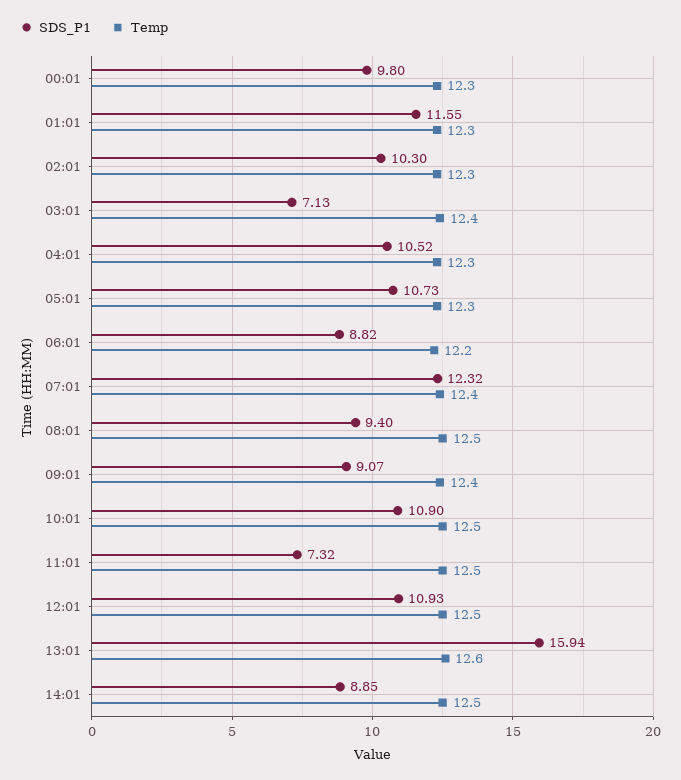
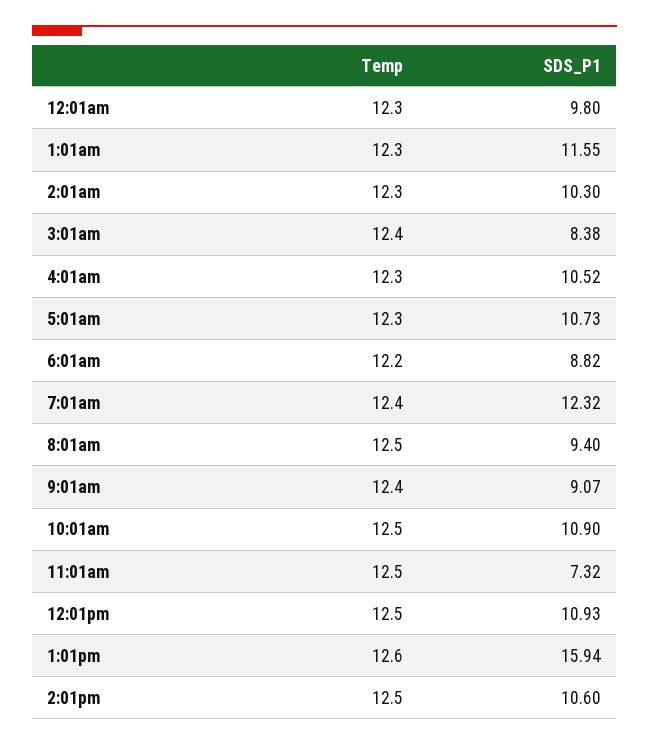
  {
    "SDS_P1": {
      "00:01": 9.8,
      "01:01": 11.55,
      "02:01": 10.3,
-     "03:01": 7.13,
+     "03:01": 8.38,
      "04:01": 10.52,
      "05:01": 10.73,
      "06:01": 8.82,
      "07:01": 12.32,
      "08:01": 9.4,
      "09:01": 9.07,
      "10:01": 10.9,
      "11:01": 7.32,
      "12:01": 10.93,
      "13:01": 15.94,
-     "14:01": 8.85
+     "14:01": 10.6
    },
    "Temp": {
      "00:01": 12.3,
      "01:01": 12.3,
      "02:01": 12.3,
      "03:01": 12.4,
      "04:01": 12.3,
      "05:01": 12.3,
      "06:01": 12.2,
      "07:01": 12.4,
      "08:01": 12.5,
      "09:01": 12.4,
      "10:01": 12.5,
      "11:01": 12.5,
      "12:01": 12.5,
      "13:01": 12.6,
      "14:01": 12.5
    }
  }

